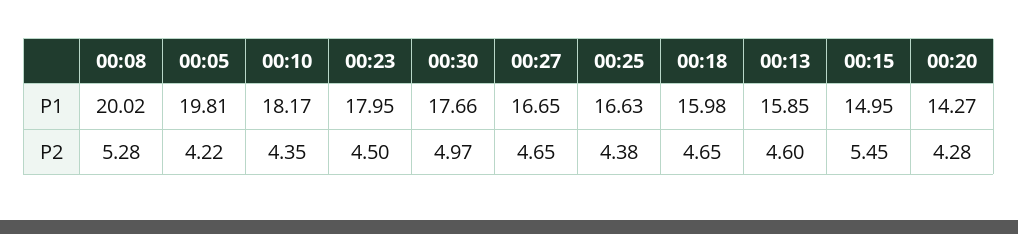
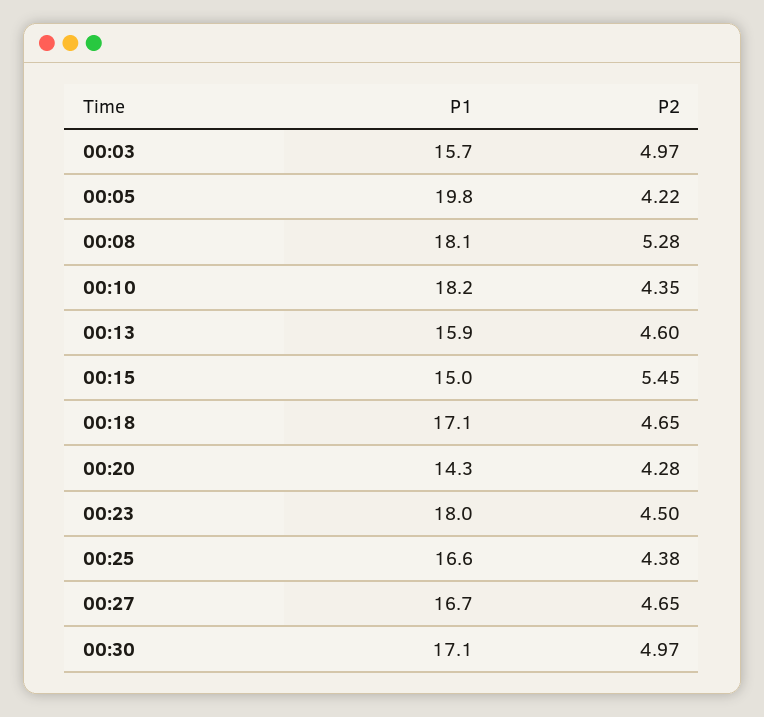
  {
    "00:08": {
-     "P1": 20.02,
+     "P1": 18.1,
      "P2": 5.28
    },
    "00:05": {
      "P1": 19.81,
      "P2": 4.22
    },
    "00:10": {
      "P1": 18.17,
      "P2": 4.35
    },
    "00:23": {
      "P1": 17.95,
      "P2": 4.5
    },
    "00:30": {
-     "P1": 17.66,
+     "P1": 17.1,
      "P2": 4.97
    },
    "00:27": {
      "P1": 16.65,
      "P2": 4.65
    },
    "00:25": {
      "P1": 16.63,
      "P2": 4.38
    },
    "00:18": {
-     "P1": 15.98,
+     "P1": 17.1,
      "P2": 4.65
    },
    "00:13": {
      "P1": 15.85,
      "P2": 4.6
    },
    "00:15": {
      "P1": 14.95,
      "P2": 5.45
    },
    "00:20": {
      "P1": 14.27,
      "P2": 4.28
-   }
+   },
+   "00:03": {
+     "P1": 15.7,
+     "P2": 4.97
+   }
  }

